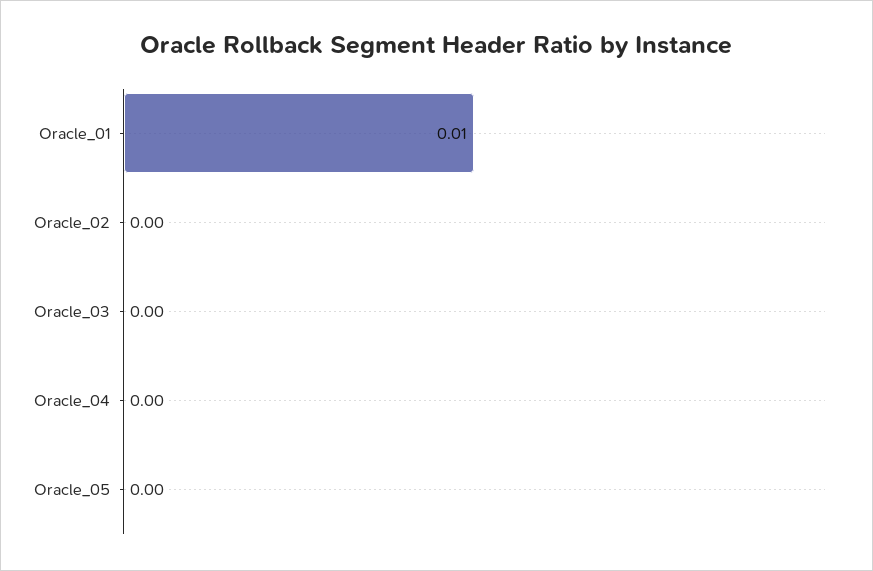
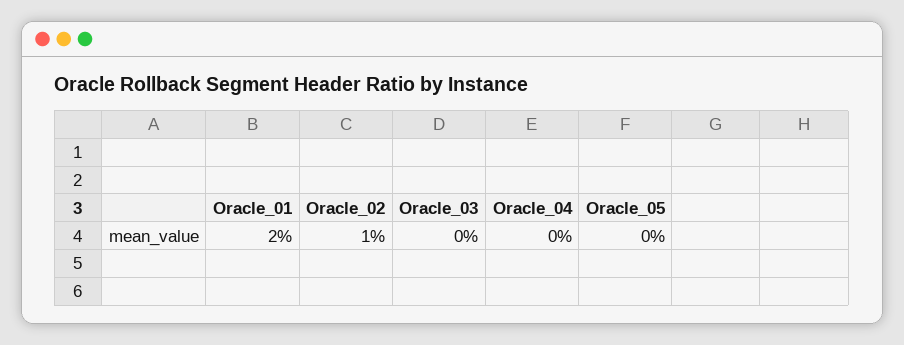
  {
-   "Oracle_01": 0.01,
+   "Oracle_01": 0.02,
-   "Oracle_02": 0,
+   "Oracle_02": 0.01,
    "Oracle_03": 0,
    "Oracle_04": 0,
    "Oracle_05": 0
  }

